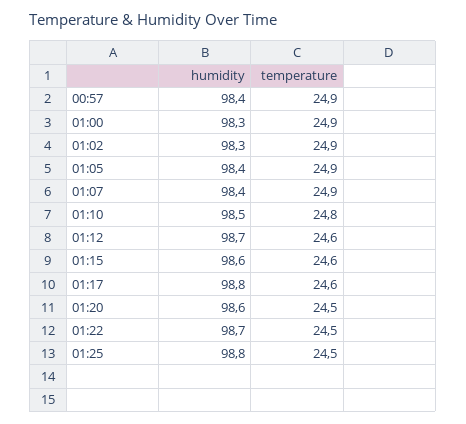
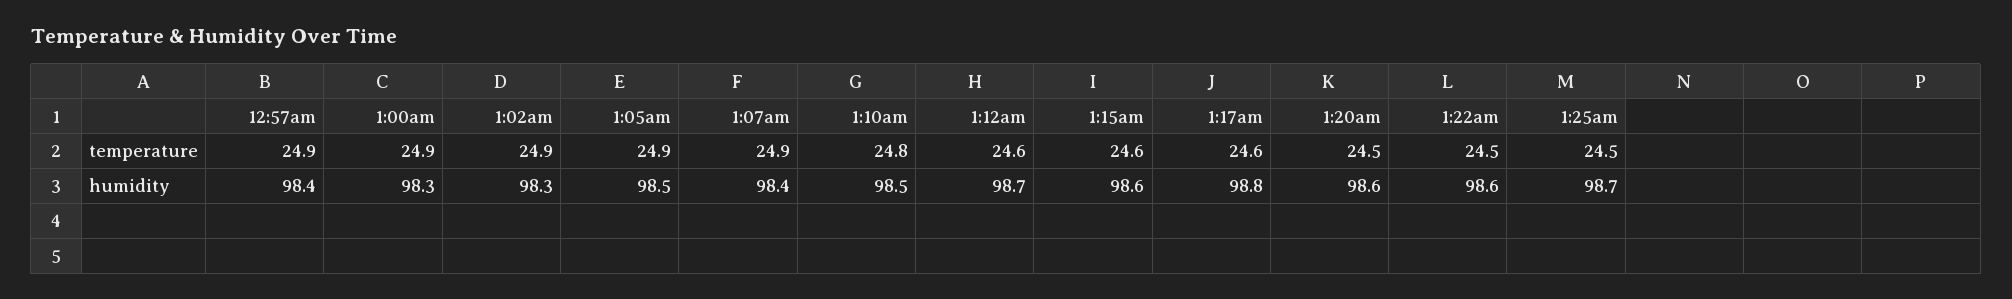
  {
    "humidity": {
      "00:57": 98.4,
      "01:00": 98.3,
      "01:02": 98.3,
-     "01:05": 98.4,
+     "01:05": 98.5,
      "01:07": 98.4,
      "01:10": 98.5,
      "01:12": 98.7,
      "01:15": 98.6,
      "01:17": 98.8,
      "01:20": 98.6,
-     "01:22": 98.7,
+     "01:22": 98.6,
-     "01:25": 98.8
+     "01:25": 98.7
    },
    "temperature": {
      "00:57": 24.9,
      "01:00": 24.9,
      "01:02": 24.9,
      "01:05": 24.9,
      "01:07": 24.9,
      "01:10": 24.8,
      "01:12": 24.6,
      "01:15": 24.6,
      "01:17": 24.6,
      "01:20": 24.5,
      "01:22": 24.5,
      "01:25": 24.5
    }
  }

